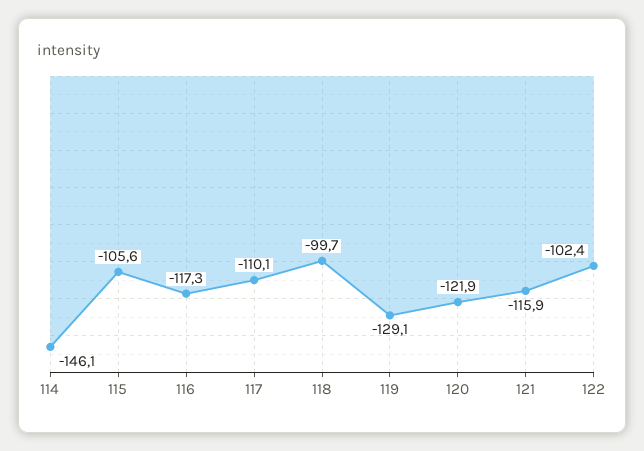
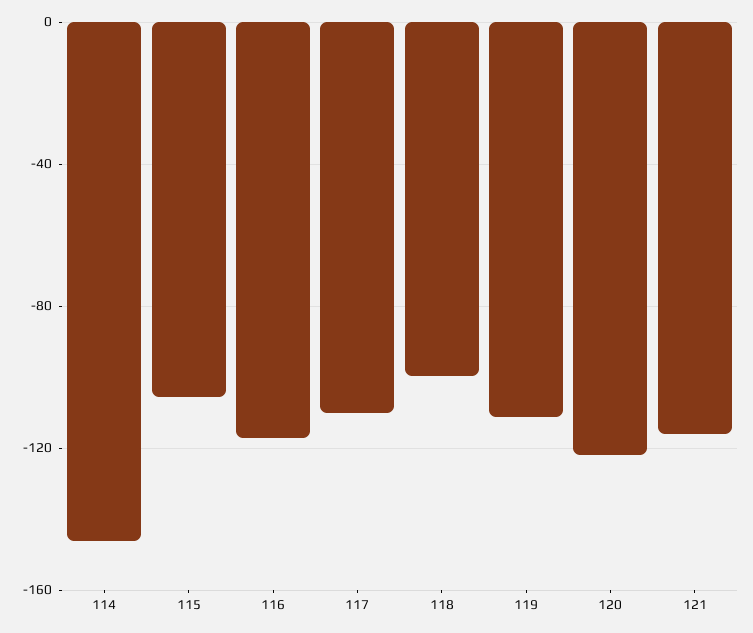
  {
    "114": -146.1,
    "115": -105.6,
    "116": -117.3,
    "117": -110.1,
    "118": -99.7,
-   "119": -129.1,
+   "119": -110,
    "120": -121.9,
-   "121": -115.9,
+   "121": -115.9
-   "122": -102.4
  }

